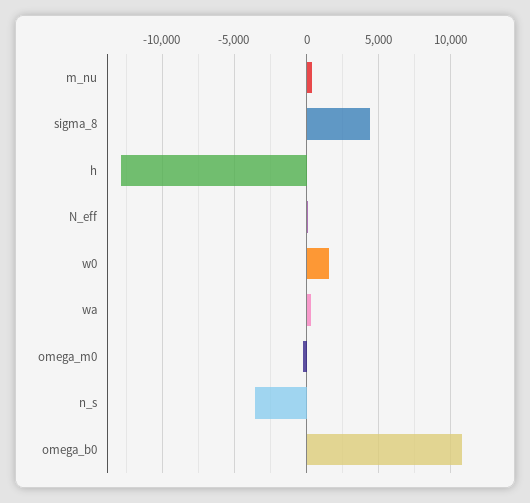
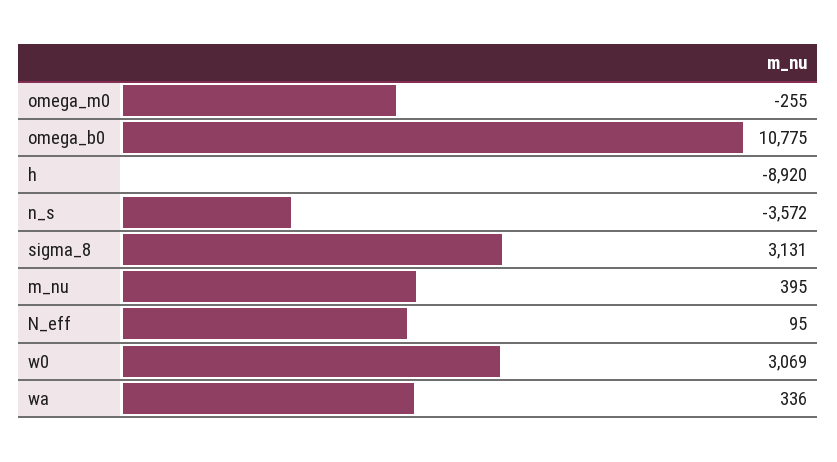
  {
    "m_nu": 395,
-   "sigma_8": 4500,
+   "sigma_8": 3131,
-   "h": -13000,
+   "h": -8920,
    "N_eff": 95,
-   "w0": 1500,
+   "w0": 3069,
    "wa": 336,
    "omega_m0": -255,
    "n_s": -3572,
    "omega_b0": 10775
  }

